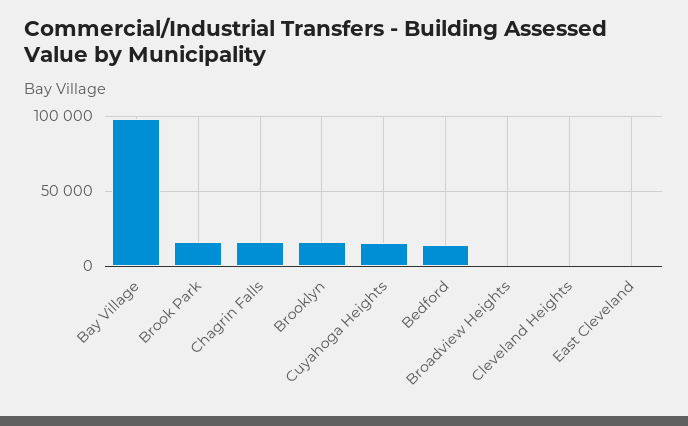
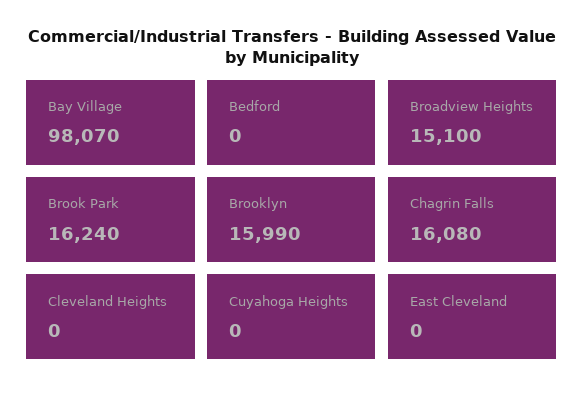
  {
    "Bay Village": 98070,
    "Brook Park": 16240,
    "Chagrin Falls": 16080,
    "Brooklyn": 15990,
-   "Cuyahoga Heights": 15000,
+   "Cuyahoga Heights": 0,
-   "Bedford": 15000,
+   "Bedford": 0,
-   "Broadview Heights": 0,
+   "Broadview Heights": 15100,
    "Cleveland Heights": 0,
    "East Cleveland": 0
  }

